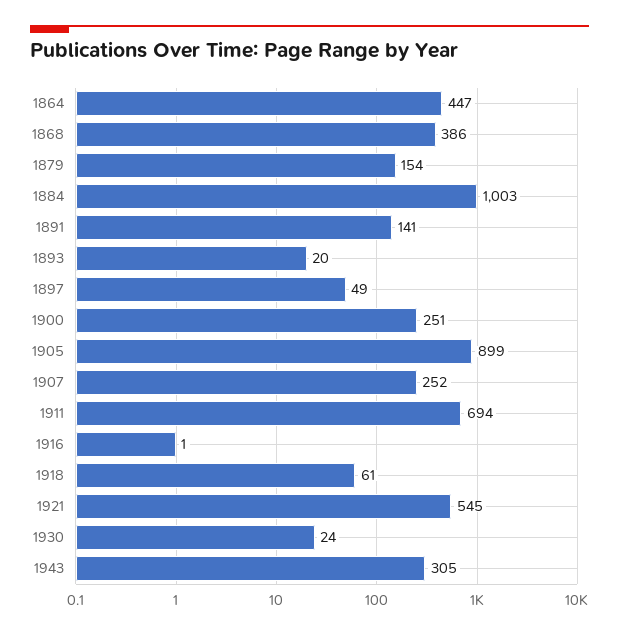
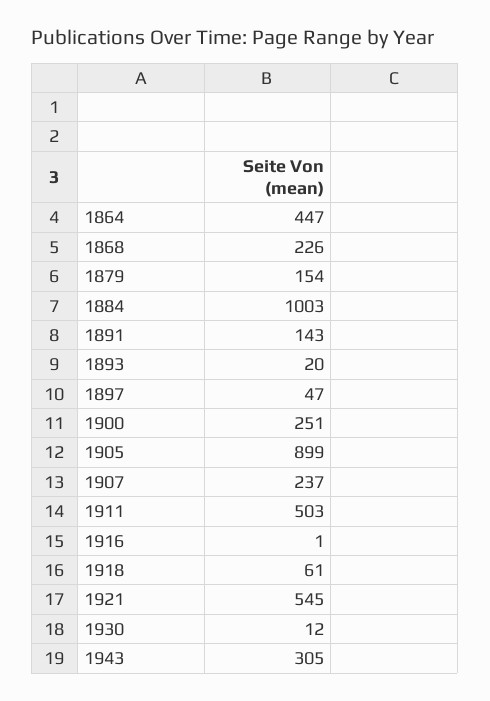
  {
    "1864": 447,
-   "1868": 386,
+   "1868": 226,
    "1879": 154,
    "1884": 1003,
-   "1891": 141,
+   "1891": 143,
    "1893": 20,
-   "1897": 49,
+   "1897": 47,
    "1900": 251,
    "1905": 899,
-   "1907": 252,
+   "1907": 237,
-   "1911": 694,
+   "1911": 503,
    "1916": 1,
    "1918": 61,
    "1921": 545,
-   "1930": 24,
+   "1930": 12,
    "1943": 305
  }

